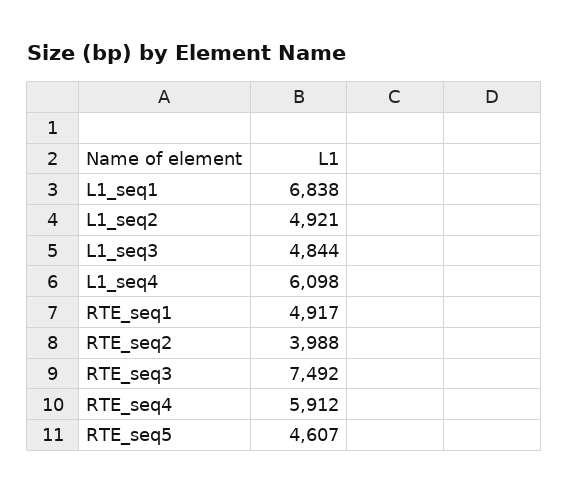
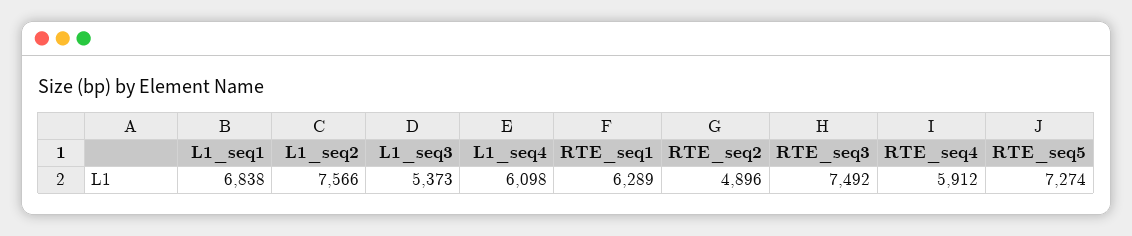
  {
    "L1_seq1": 6838,
-   "L1_seq2": 4921,
+   "L1_seq2": 7566,
-   "L1_seq3": 4844,
+   "L1_seq3": 5373,
    "L1_seq4": 6098,
-   "RTE_seq1": 4917,
+   "RTE_seq1": 6289,
-   "RTE_seq2": 3988,
+   "RTE_seq2": 4896,
    "RTE_seq3": 7492,
    "RTE_seq4": 5912,
-   "RTE_seq5": 4607
+   "RTE_seq5": 7274
  }

